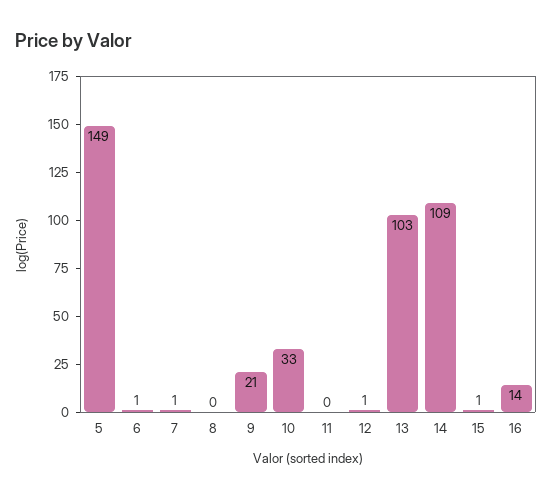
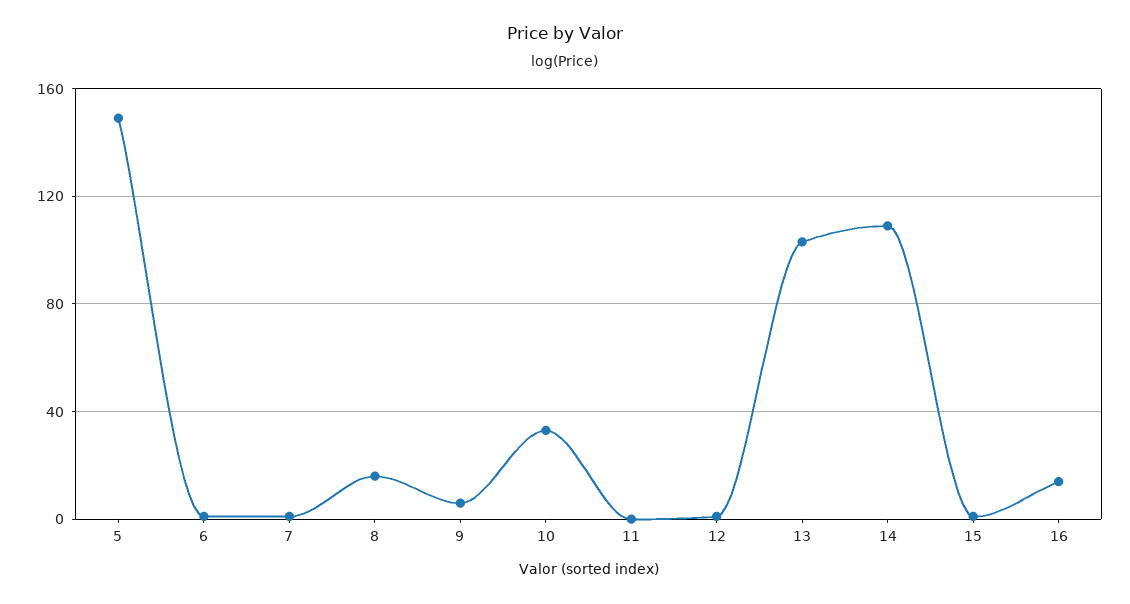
  {
    "5": 149,
    "6": 1,
    "7": 1,
-   "8": 0,
+   "8": 15,
-   "9": 21,
+   "9": 5,
    "10": 33,
    "11": 0,
    "12": 1,
    "13": 103,
    "14": 109,
    "15": 1,
    "16": 14
  }

